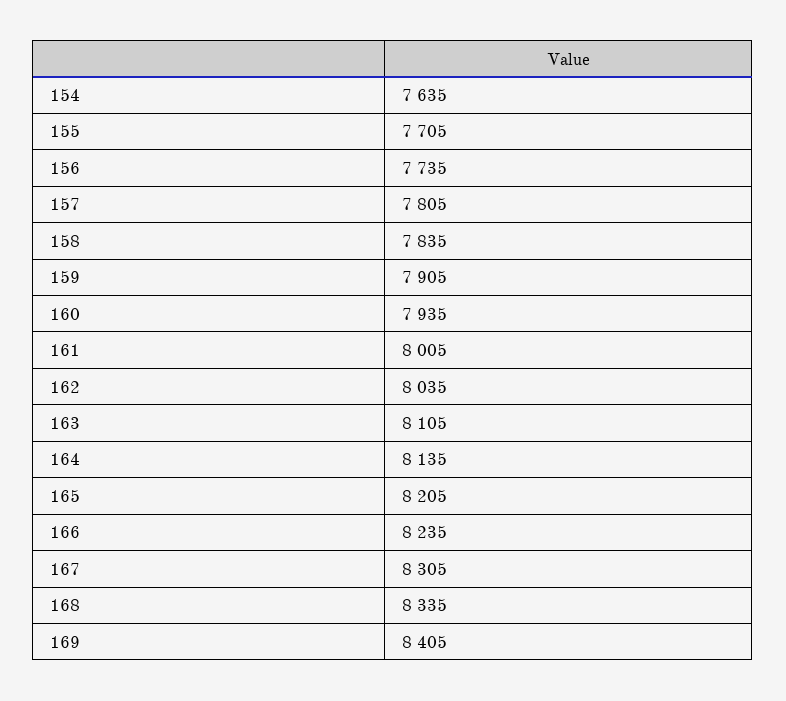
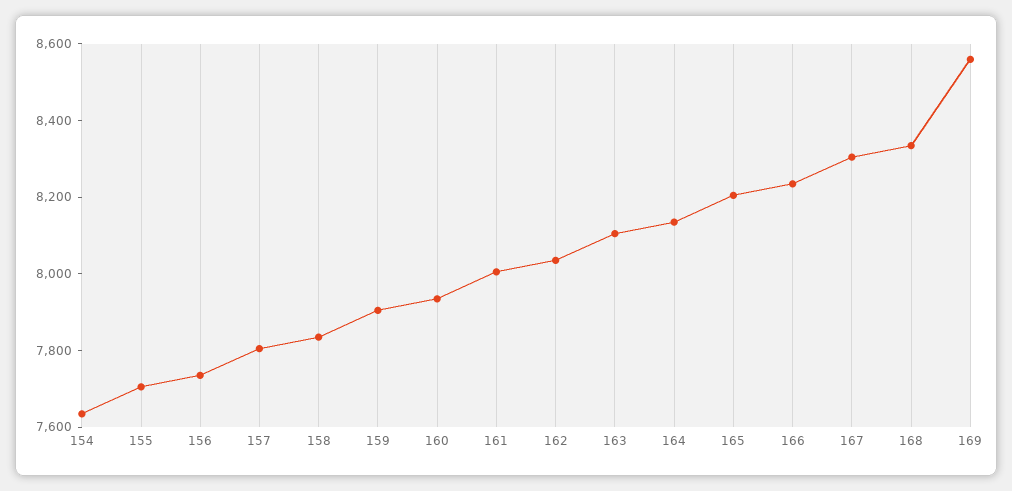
  {
    "154": 7635,
    "155": 7705,
    "156": 7735,
    "157": 7805,
    "158": 7835,
    "159": 7905,
    "160": 7935,
    "161": 8005,
    "162": 8035,
    "163": 8105,
    "164": 8135,
    "165": 8205,
    "166": 8235,
    "167": 8305,
    "168": 8335,
-   "169": 8405
+   "169": 8550
  }

